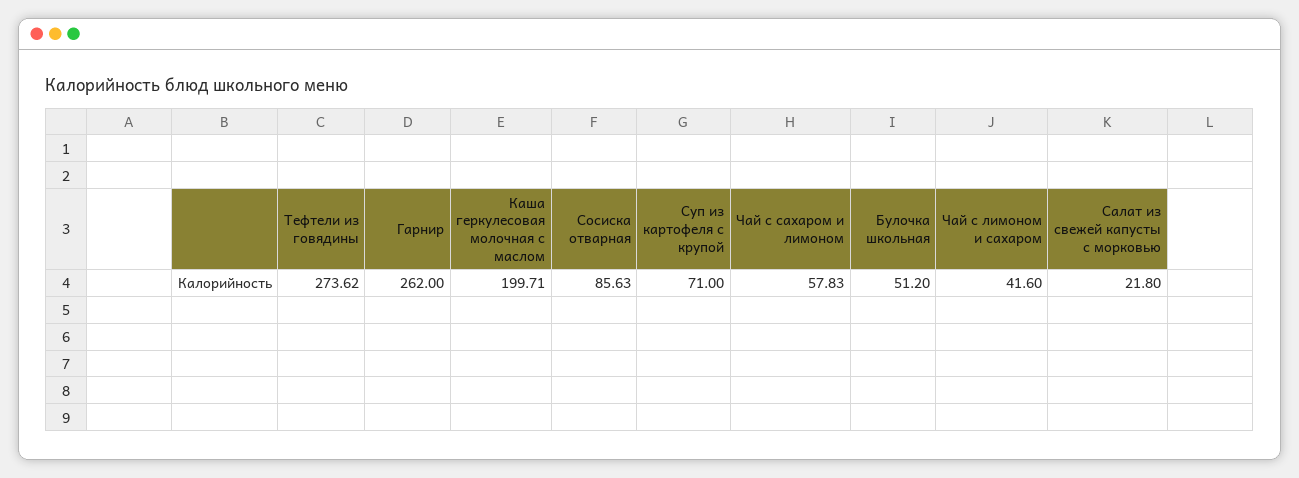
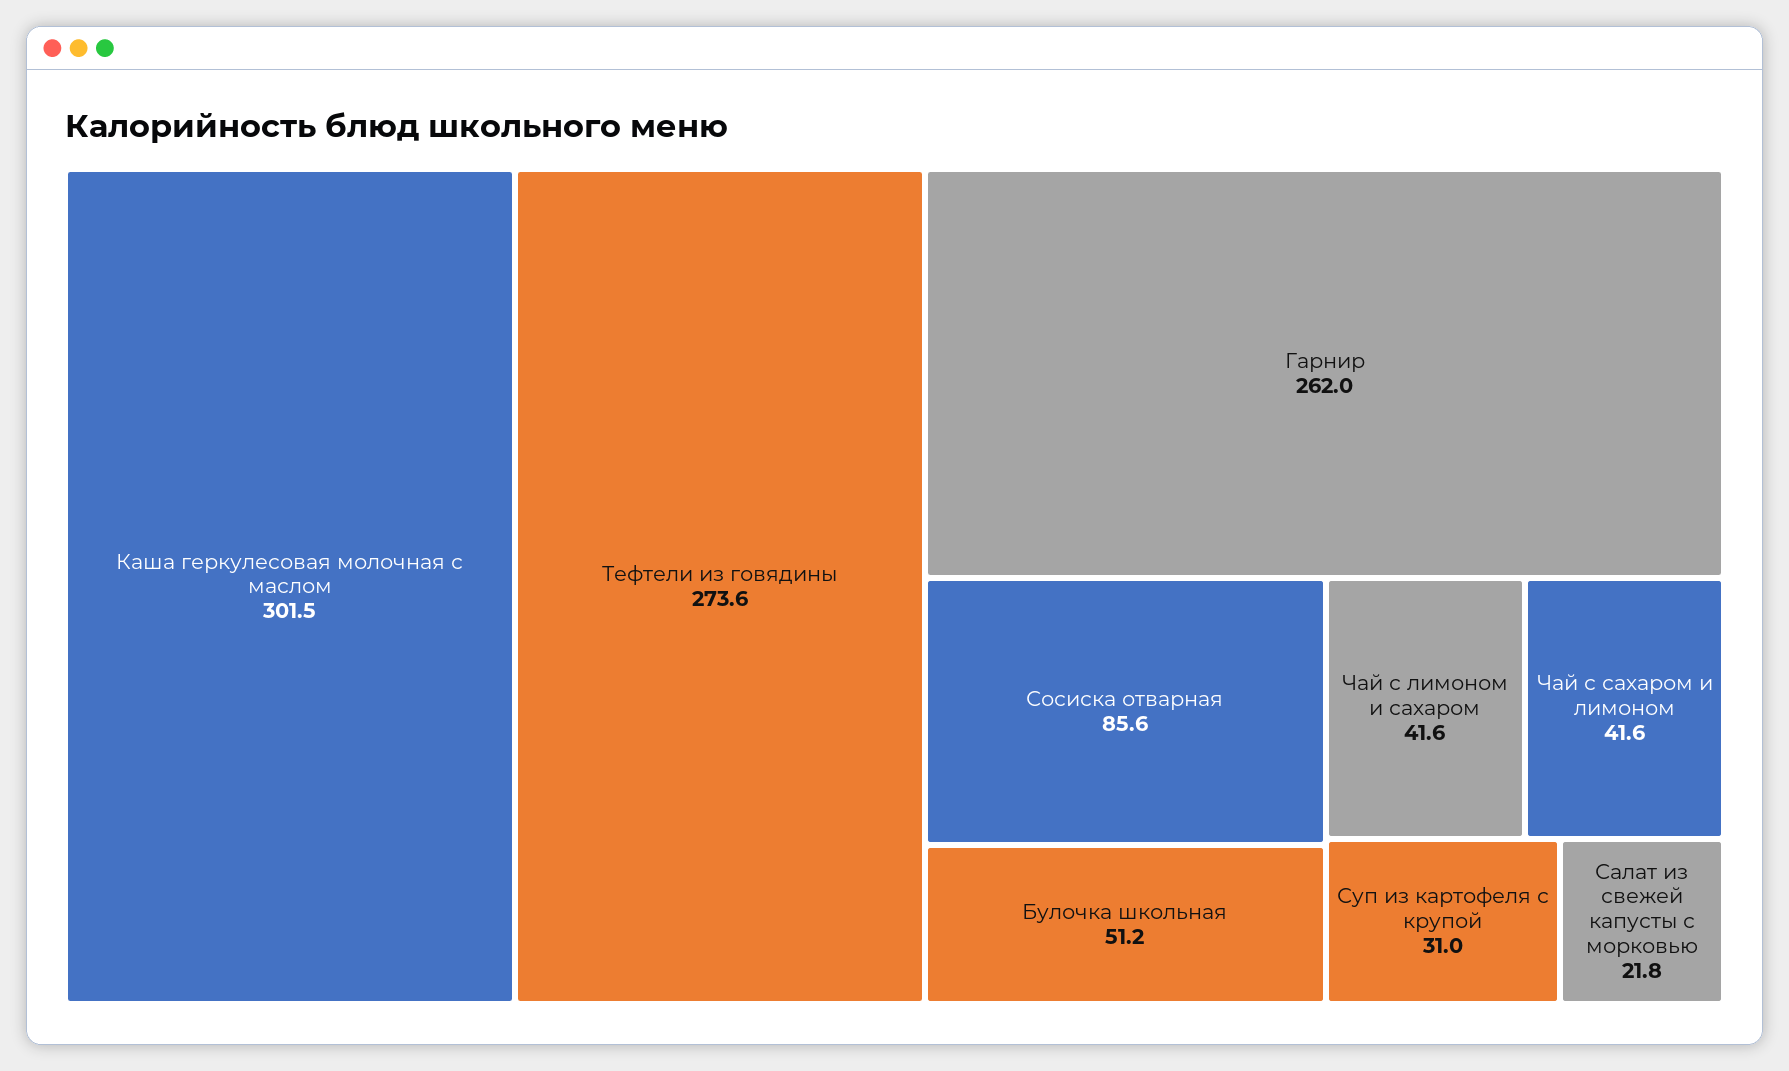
  {
    "Тефтели из говядины": 273.62,
    "Гарнир": 262,
-   "Каша геркулесовая молочная с маслом": 199.71,
+   "Каша геркулесовая молочная с маслом": 301.5,
    "Сосиска отварная": 85.63,
-   "Суп из картофеля с крупой": 71,
+   "Суп из картофеля с крупой": 31,
-   "Чай с сахаром и лимоном": 57.83,
+   "Чай с сахаром и лимоном": 41.6,
    "Булочка школьная": 51.2,
    "Чай с лимоном и сахаром": 41.6,
    "Салат из свежей капусты с морковью": 21.8
  }

